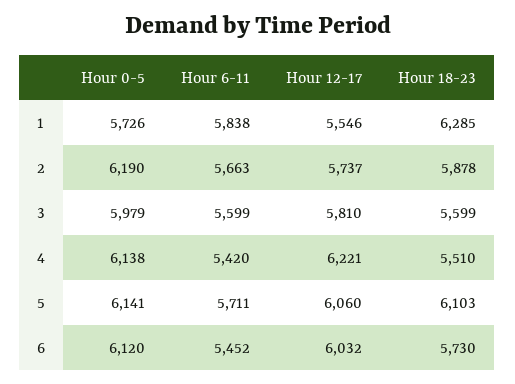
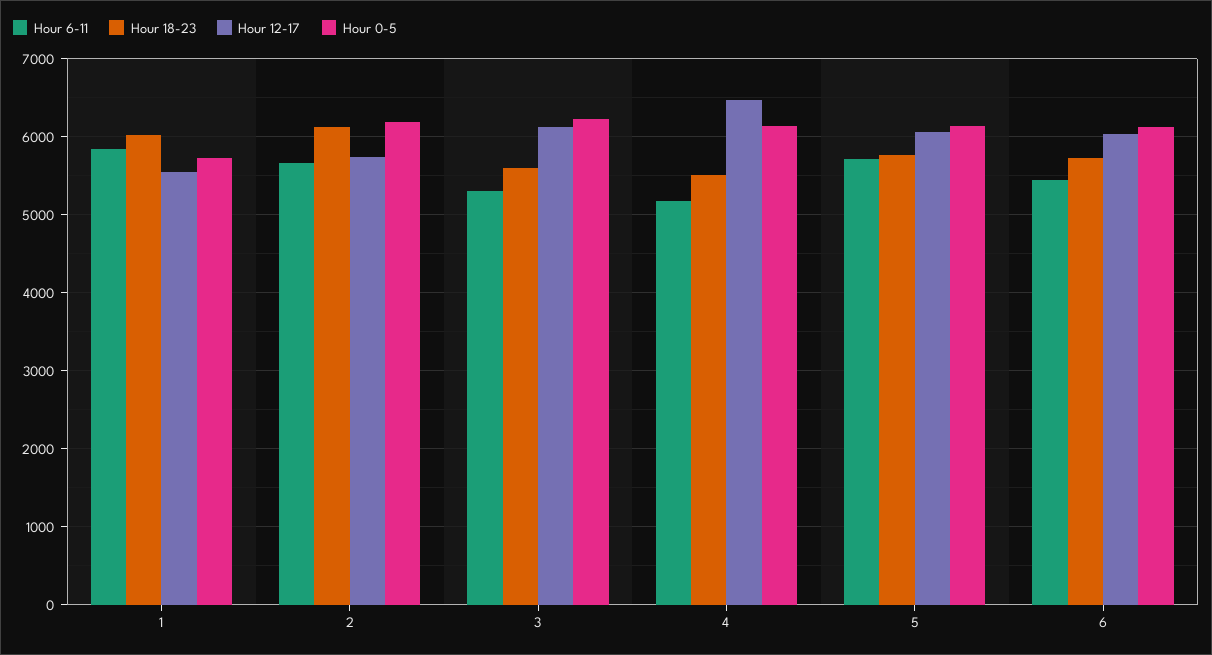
  {
    "Hour 0-5": {
      "1": 5726,
      "2": 6190,
-     "3": 5979,
+     "3": 6200,
      "4": 6138,
      "5": 6141,
      "6": 6120
    },
    "Hour 6-11": {
      "1": 5838,
      "2": 5663,
-     "3": 5599,
+     "3": 5300,
-     "4": 5420,
+     "4": 5200,
      "5": 5711,
      "6": 5452
    },
    "Hour 12-17": {
      "1": 5546,
      "2": 5737,
-     "3": 5810,
+     "3": 6100,
-     "4": 6221,
+     "4": 6500,
      "5": 6060,
      "6": 6032
    },
    "Hour 18-23": {
-     "1": 6285,
+     "1": 6000,
-     "2": 5878,
+     "2": 6100,
      "3": 5599,
      "4": 5510,
-     "5": 6103,
+     "5": 5800,
      "6": 5730
    }
  }

